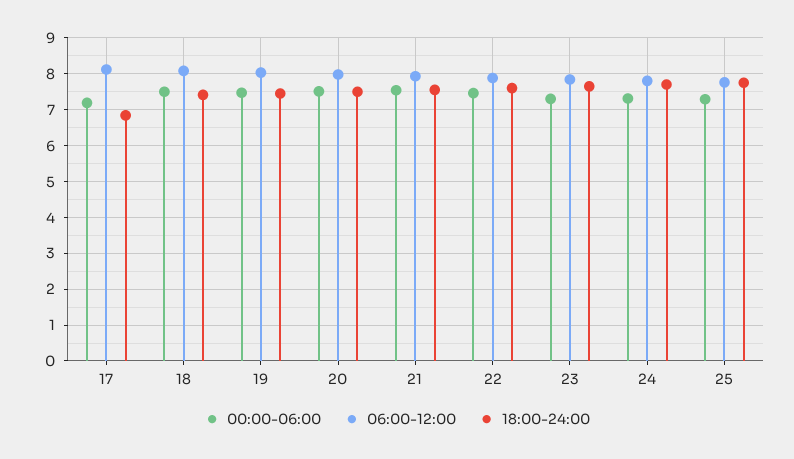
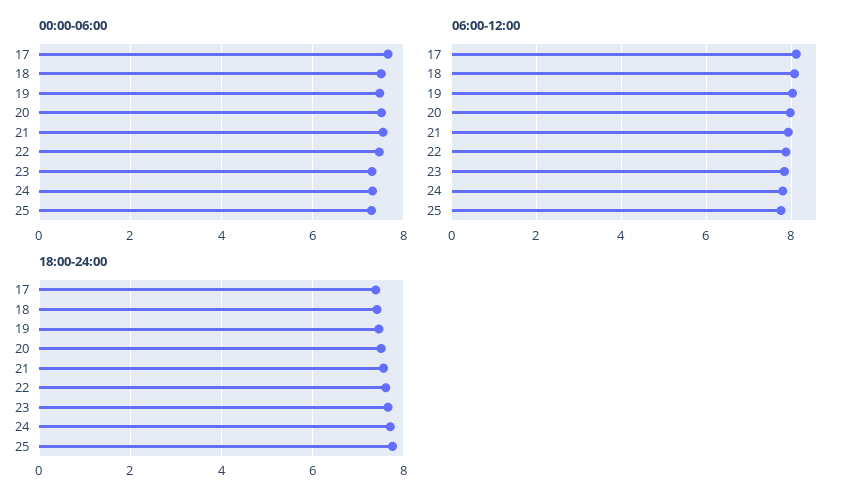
  {
    "00:00-06:00": {
-     "17": 7.2,
+     "17": 7.6,
      "18": 7.6,
      "19": 7.4,
      "20": 7.6,
      "21": 7.6,
      "22": 7.4,
      "23": 7.4,
      "24": 7.4,
      "25": 7.2
    },
    "06:00-12:00": {
      "17": 8.2,
      "18": 8,
      "19": 8,
      "20": 8,
      "21": 8,
      "22": 7.8,
      "23": 7.8,
      "24": 7.8,
      "25": 7.8
    },
    "18:00-24:00": {
-     "17": 6.8,
+     "17": 7.4,
      "18": 7.4,
      "19": 7.4,
      "20": 7.6,
      "21": 7.6,
      "22": 7.6,
      "23": 7.6,
      "24": 7.8,
      "25": 7.8
    }
  }

